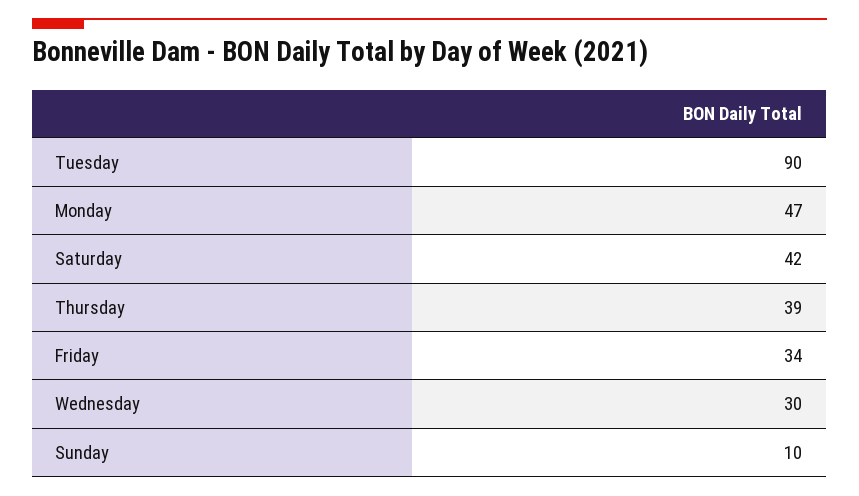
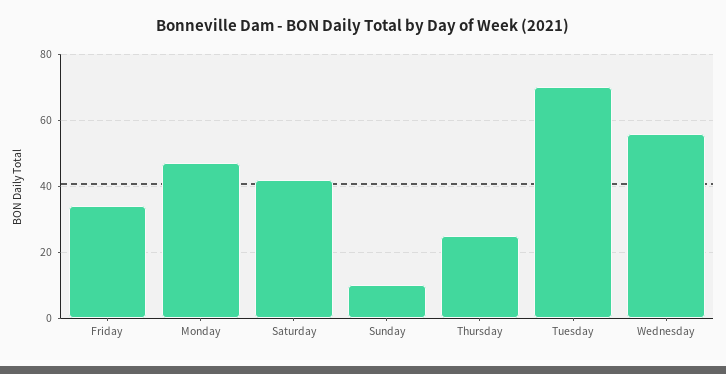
  {
-   "Tuesday": 90,
+   "Tuesday": 70,
    "Monday": 47,
    "Saturday": 42,
-   "Thursday": 39,
+   "Thursday": 25,
    "Friday": 34,
-   "Wednesday": 30,
+   "Wednesday": 55,
    "Sunday": 10
  }

